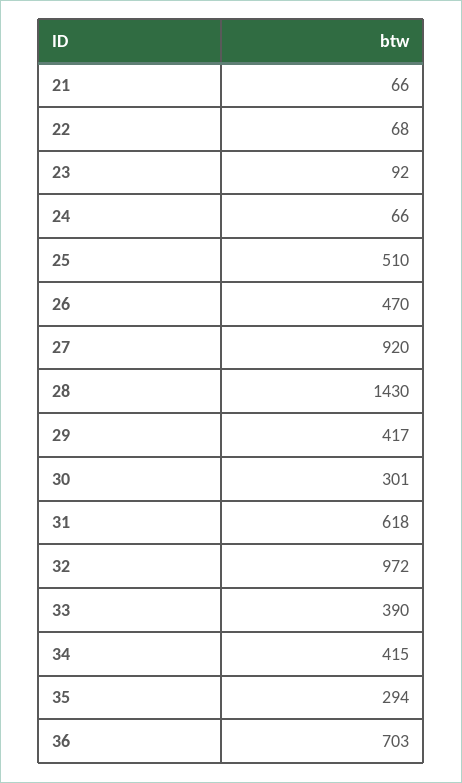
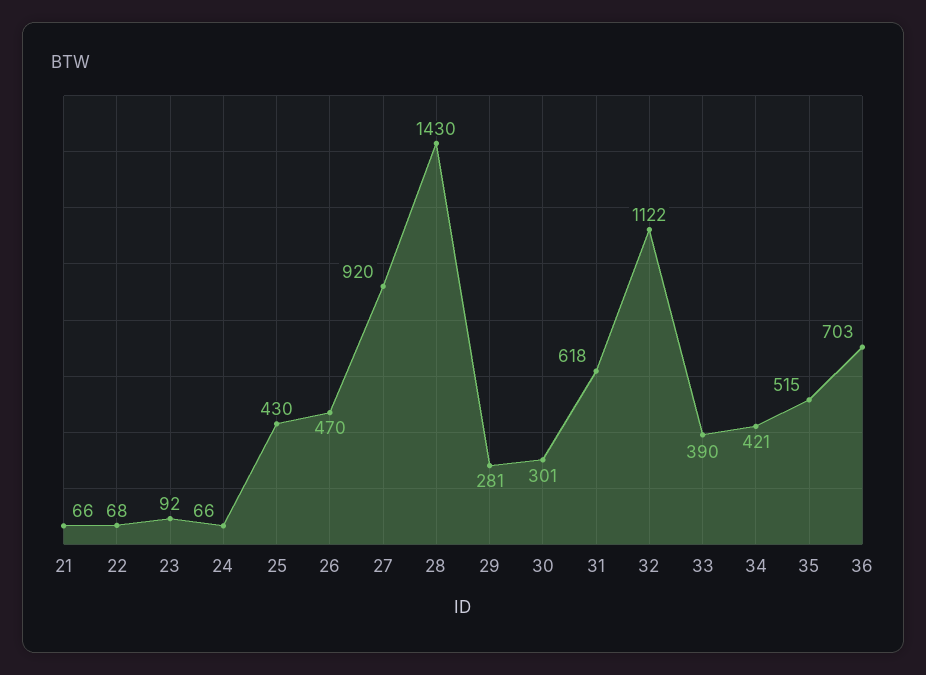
  {
    "21": 66,
    "22": 68,
    "23": 92,
    "24": 66,
-   "25": 510,
+   "25": 430,
    "26": 470,
    "27": 920,
    "28": 1430,
-   "29": 417,
+   "29": 281,
    "30": 301,
    "31": 618,
-   "32": 972,
+   "32": 1122,
    "33": 390,
-   "34": 415,
+   "34": 421,
-   "35": 294,
+   "35": 515,
    "36": 703
  }

